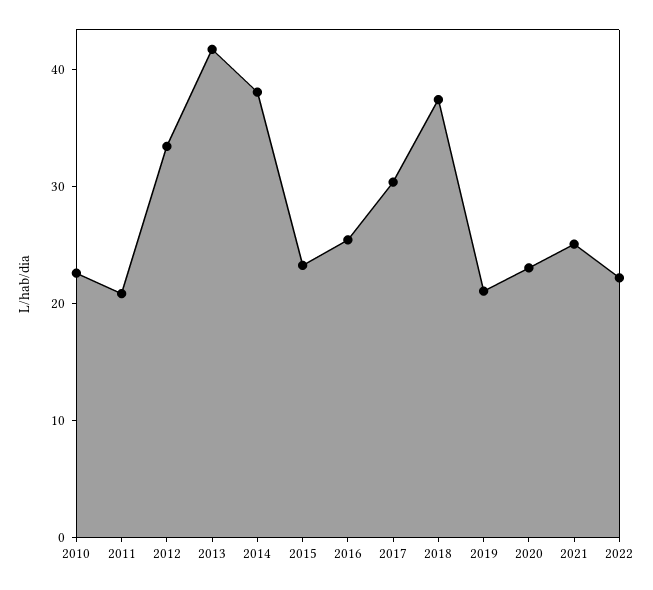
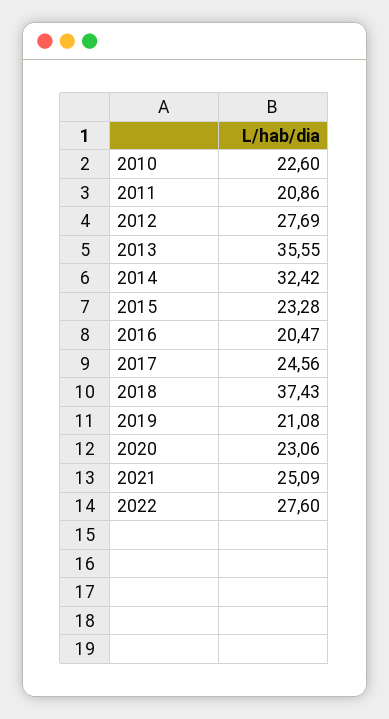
  {
    "2010": 22.6,
    "2011": 20.86,
-   "2012": 34,
+   "2012": 27.69,
-   "2013": 42,
+   "2013": 35.55,
-   "2014": 38,
+   "2014": 32.42,
    "2015": 23.28,
-   "2016": 26,
+   "2016": 20.47,
-   "2017": 30,
+   "2017": 24.56,
    "2018": 37.43,
    "2019": 21.08,
    "2020": 23.06,
    "2021": 25.09,
-   "2022": 22
+   "2022": 27.6
  }

